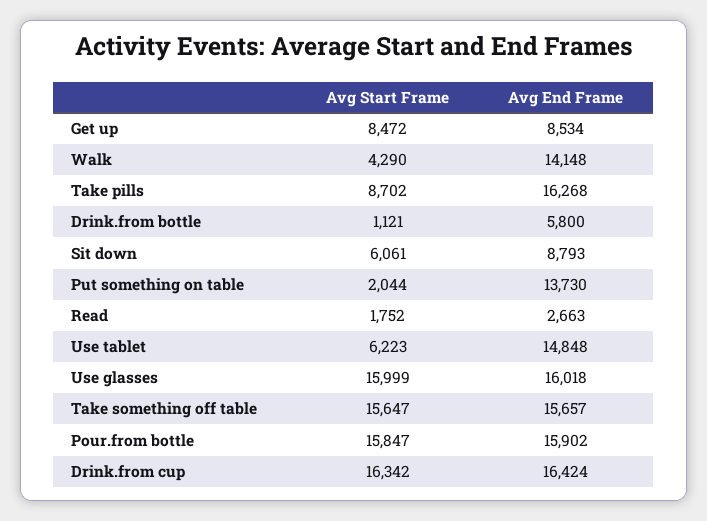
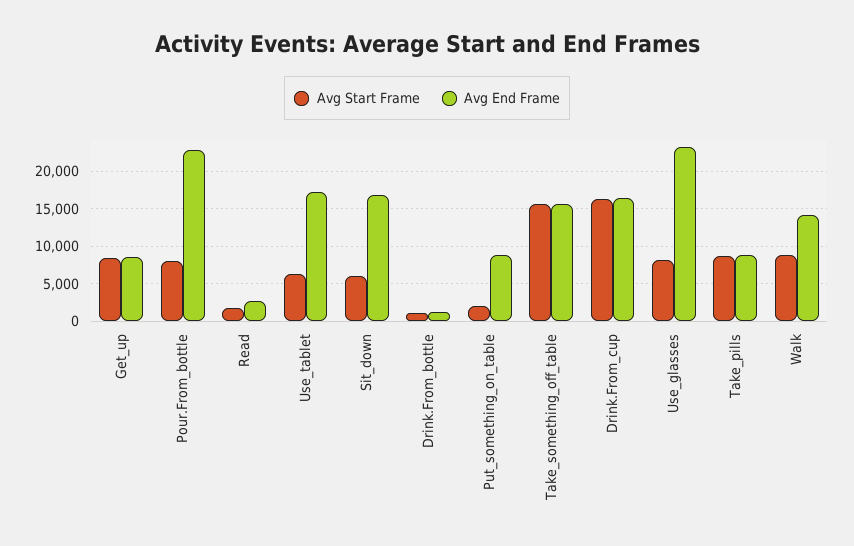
  {
    "Avg Start Frame": {
      "Get up": 8472,
-     "Walk": 4290,
+     "Walk": 9000,
      "Take pills": 8702,
      "Drink.from bottle": 1121,
      "Sit down": 6061,
      "Put something on table": 2044,
      "Read": 1752,
      "Use tablet": 6223,
-     "Use glasses": 15999,
+     "Use glasses": 8000,
      "Take something off table": 15647,
-     "Pour.from bottle": 15847,
+     "Pour.from bottle": 8000,
      "Drink.from cup": 16342
    },
    "Avg End Frame": {
      "Get up": 8534,
      "Walk": 14148,
-     "Take pills": 16268,
+     "Take pills": 9000,
-     "Drink.from bottle": 5800,
+     "Drink.from bottle": 1000,
-     "Sit down": 8793,
+     "Sit down": 17000,
-     "Put something on table": 13730,
+     "Put something on table": 9000,
      "Read": 2663,
-     "Use tablet": 14848,
+     "Use tablet": 17000,
-     "Use glasses": 16018,
+     "Use glasses": 23000,
      "Take something off table": 15657,
-     "Pour.from bottle": 15902,
+     "Pour.from bottle": 23000,
      "Drink.from cup": 16424
    }
  }

